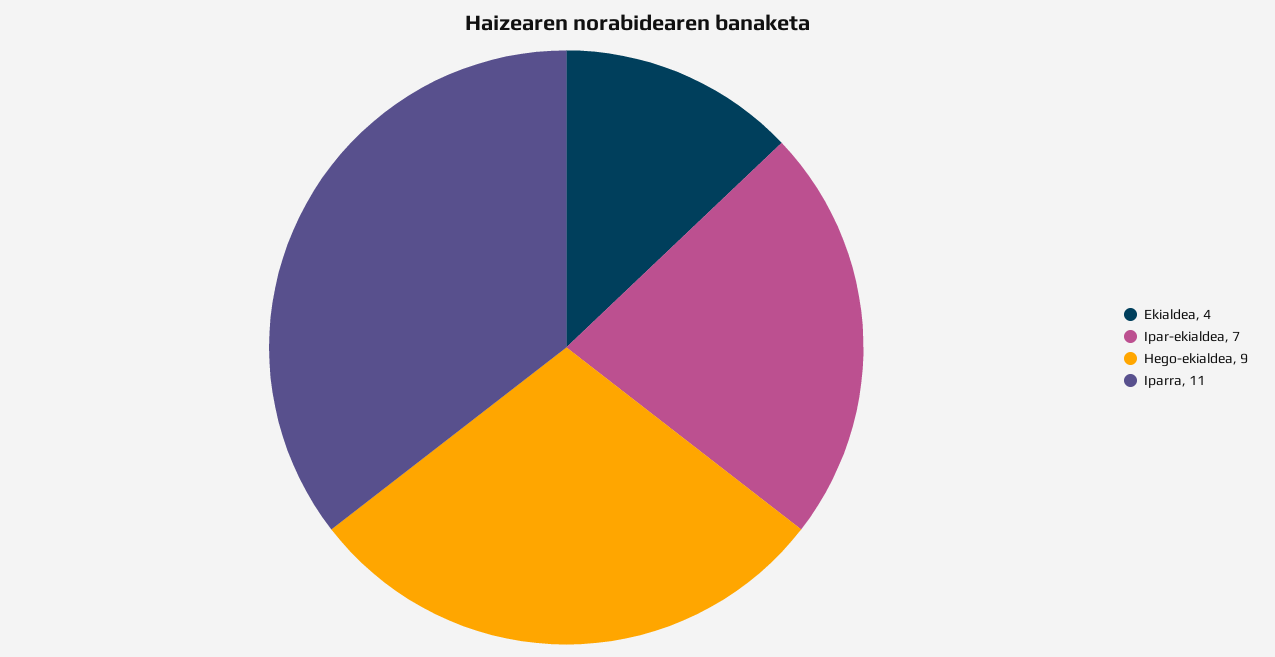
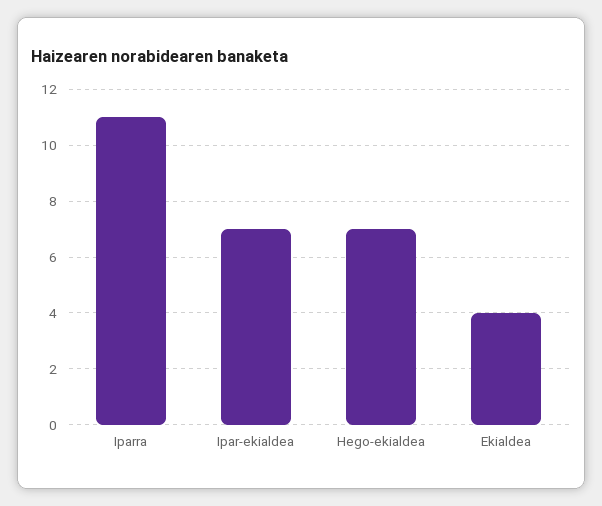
  {
    "Ekialdea": 4,
    "Ipar-ekialdea": 7,
-   "Hego-ekialdea": 9,
+   "Hego-ekialdea": 7,
    "Iparra": 11
  }

